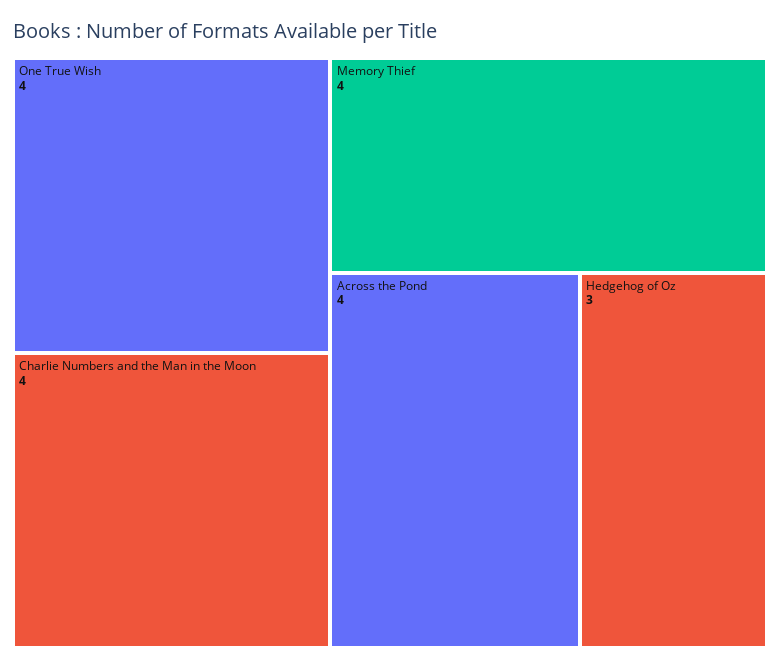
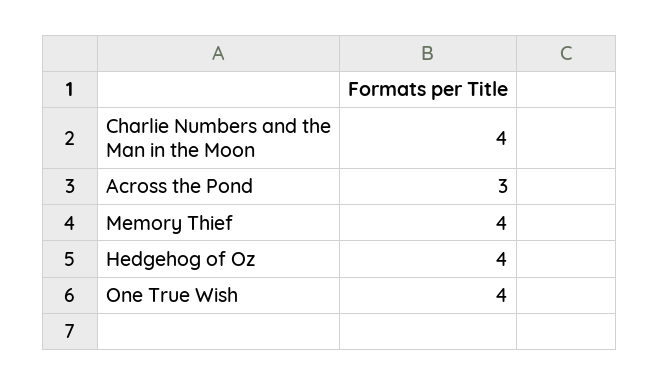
  {
    "One True Wish": 4,
    "Charlie Numbers and the Man in the Moon": 4,
    "Memory Thief": 4,
-   "Across the Pond": 4,
+   "Across the Pond": 3,
-   "Hedgehog of Oz": 3
+   "Hedgehog of Oz": 4
  }

